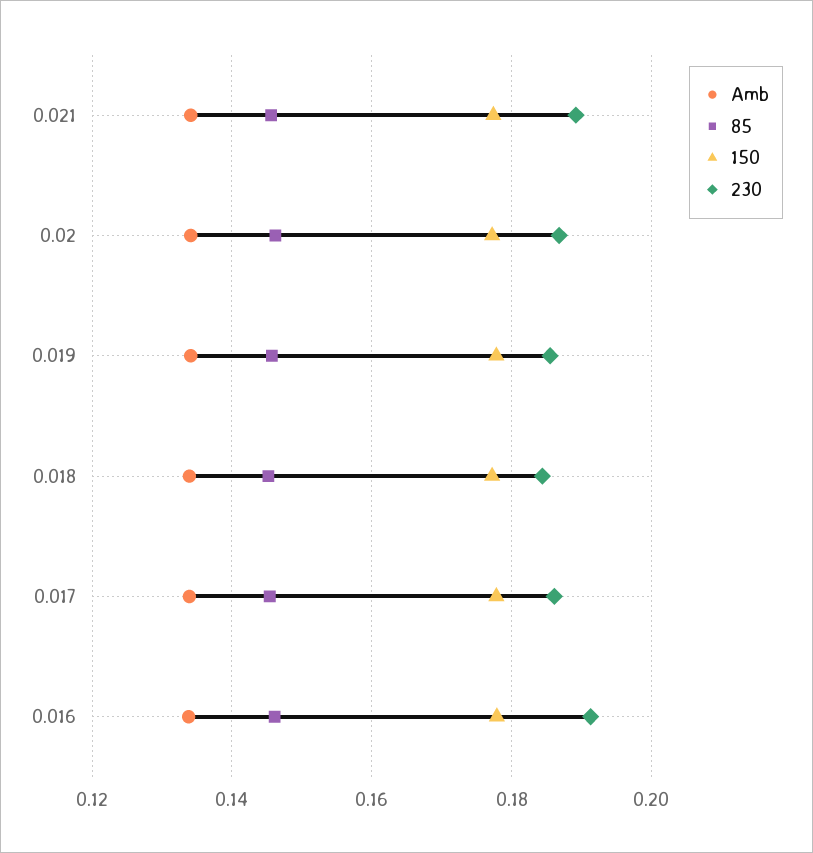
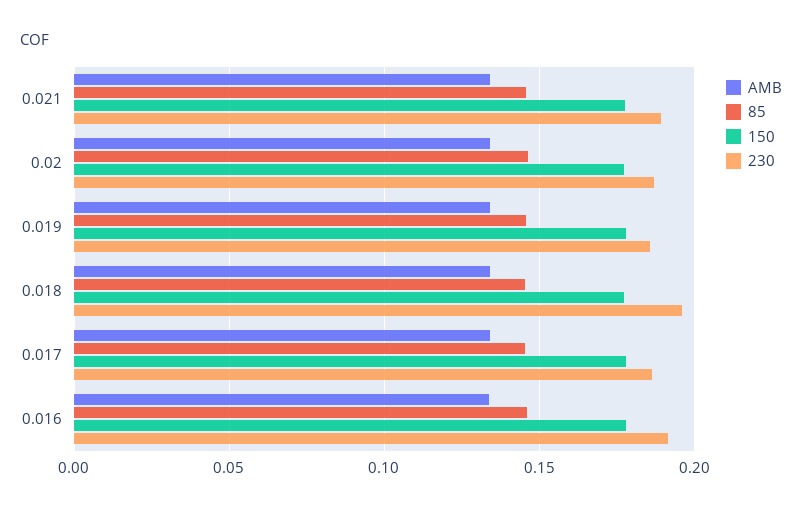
  {
    "Amb": {
      "0.021": 0.134,
      "0.02": 0.134,
      "0.019": 0.134,
      "0.018": 0.134,
      "0.017": 0.134,
      "0.016": 0.134
    },
    "85": {
      "0.021": 0.146,
      "0.02": 0.146,
      "0.019": 0.146,
      "0.018": 0.146,
      "0.017": 0.146,
      "0.016": 0.146
    },
    "150": {
      "0.021": 0.178,
      "0.02": 0.178,
      "0.019": 0.178,
      "0.018": 0.178,
      "0.017": 0.178,
      "0.016": 0.178
    },
    "230": {
      "0.021": 0.19,
      "0.02": 0.186,
      "0.019": 0.186,
-     "0.018": 0.184,
+     "0.018": 0.195,
      "0.017": 0.186,
      "0.016": 0.192
    }
  }

